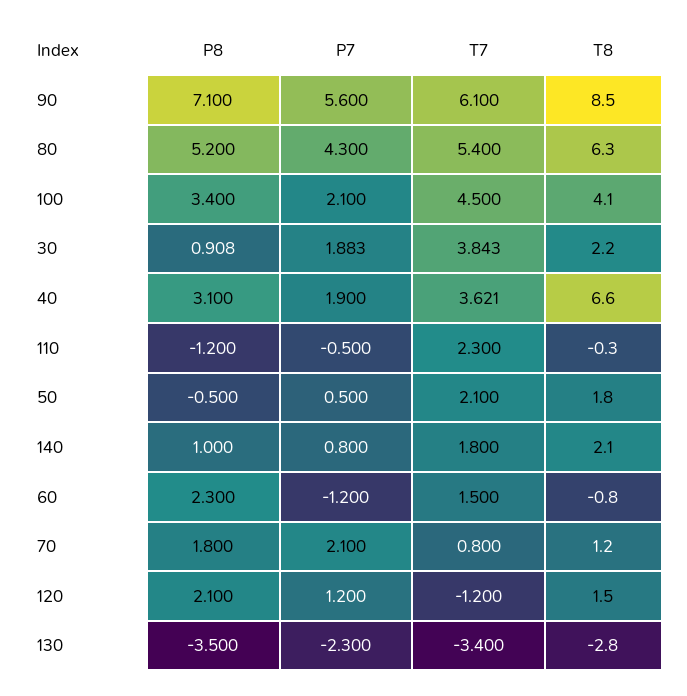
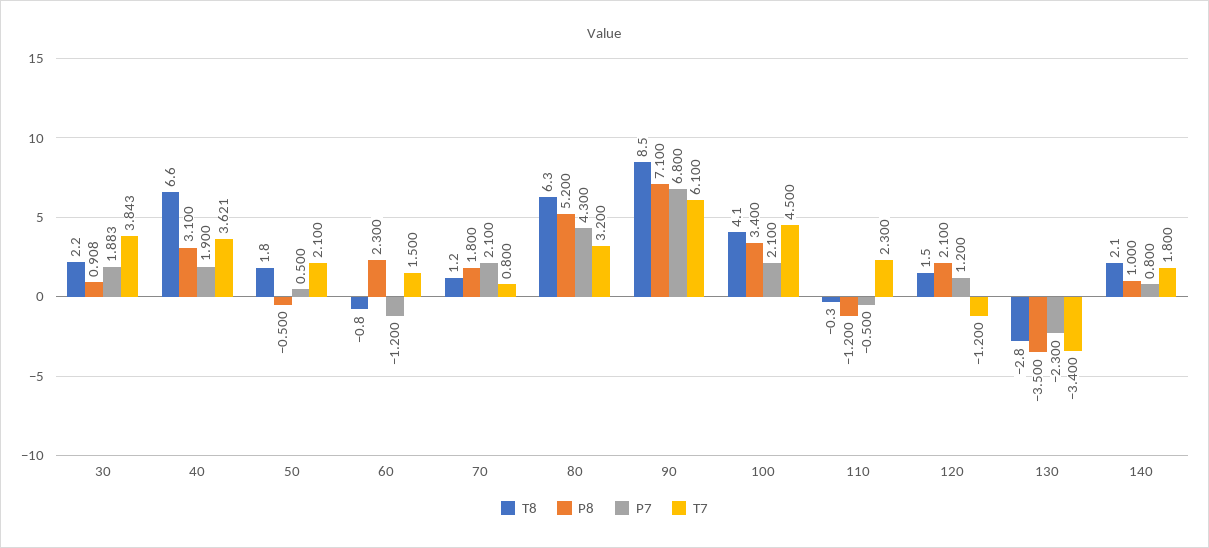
  {
    "P8": {
      "90": 7.1,
      "80": 5.2,
      "100": 3.4,
      "30": 0.908,
      "40": 3.1,
      "110": -1.2,
      "50": -0.5,
      "140": 1,
      "60": 2.3,
      "70": 1.8,
      "120": 2.1,
      "130": -3.5
    },
    "P7": {
-     "90": 5.6,
+     "90": 6.8,
      "80": 4.3,
      "100": 2.1,
      "30": 1.883,
      "40": 1.9,
      "110": -0.5,
      "50": 0.5,
      "140": 0.8,
      "60": -1.2,
      "70": 2.1,
      "120": 1.2,
      "130": -2.3
    },
    "T7": {
      "90": 6.1,
-     "80": 5.4,
+     "80": 3.2,
      "100": 4.5,
      "30": 3.843,
      "40": 3.621,
      "110": 2.3,
      "50": 2.1,
      "140": 1.8,
      "60": 1.5,
      "70": 0.8,
      "120": -1.2,
      "130": -3.4
    },
    "T8": {
      "90": 8.5,
      "80": 6.3,
      "100": 4.1,
      "30": 2.2,
      "40": 6.6,
      "110": -0.3,
      "50": 1.8,
      "140": 2.1,
      "60": -0.8,
      "70": 1.2,
      "120": 1.5,
      "130": -2.8
    }
  }

